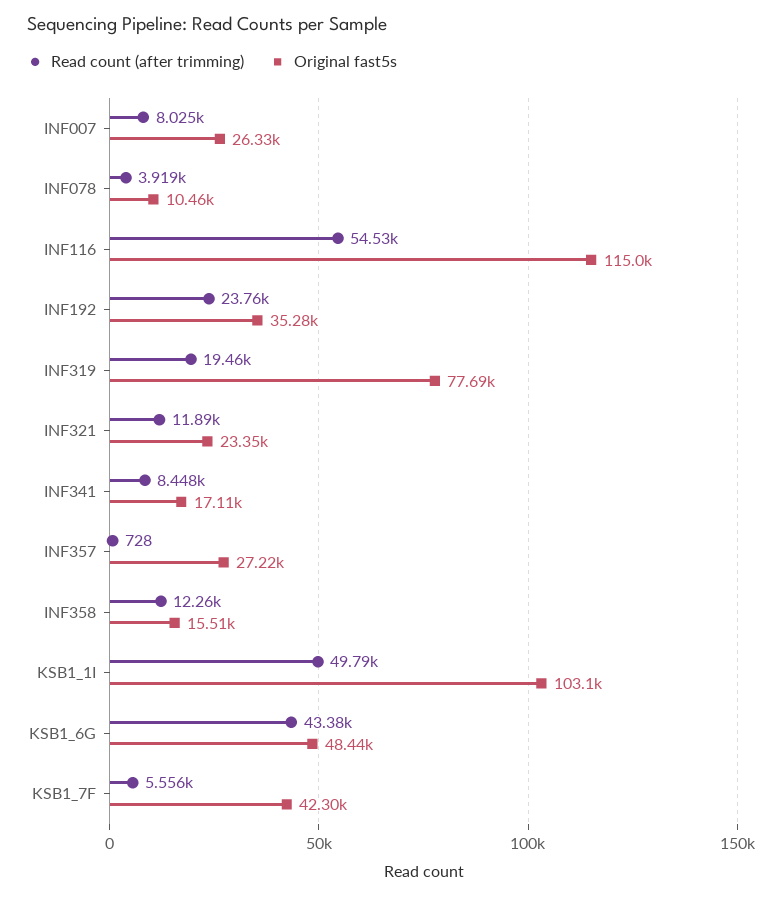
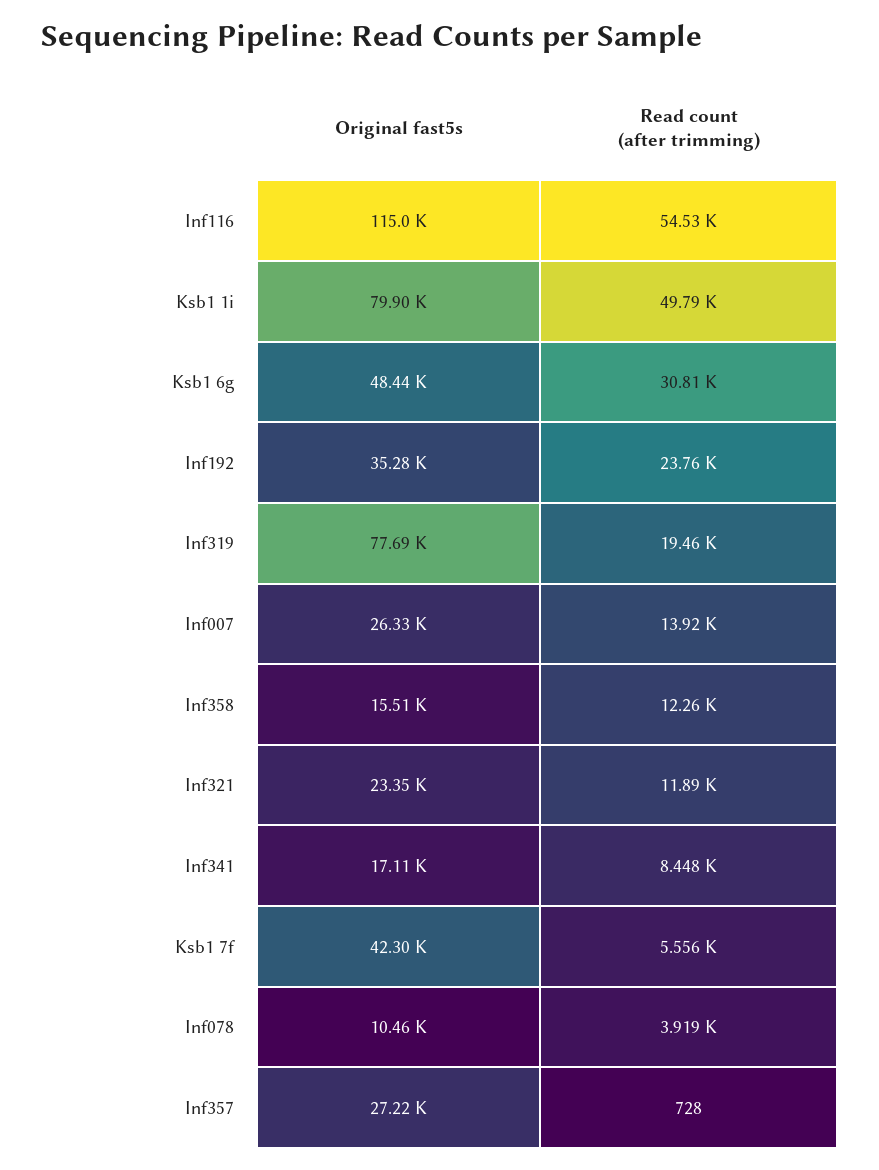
  {
    "Read count (after trimming)": {
-     "INF007": 8025,
+     "INF007": 13920,
      "INF078": 3919,
      "INF116": 54530,
      "INF192": 23760,
      "INF319": 19460,
      "INF321": 11890,
      "INF341": 8448,
      "INF357": 728,
      "INF358": 12260,
      "KSB1_1I": 49790,
-     "KSB1_6G": 43380,
+     "KSB1_6G": 30810,
      "KSB1_7F": 5556
    },
    "Original fast5s": {
      "INF007": 26330,
      "INF078": 10460,
      "INF116": 115000,
      "INF192": 35280,
      "INF319": 77690,
      "INF321": 23350,
      "INF341": 17110,
      "INF357": 27220,
      "INF358": 15510,
-     "KSB1_1I": 103100,
+     "KSB1_1I": 79900,
      "KSB1_6G": 48440,
      "KSB1_7F": 42300
    }
  }

